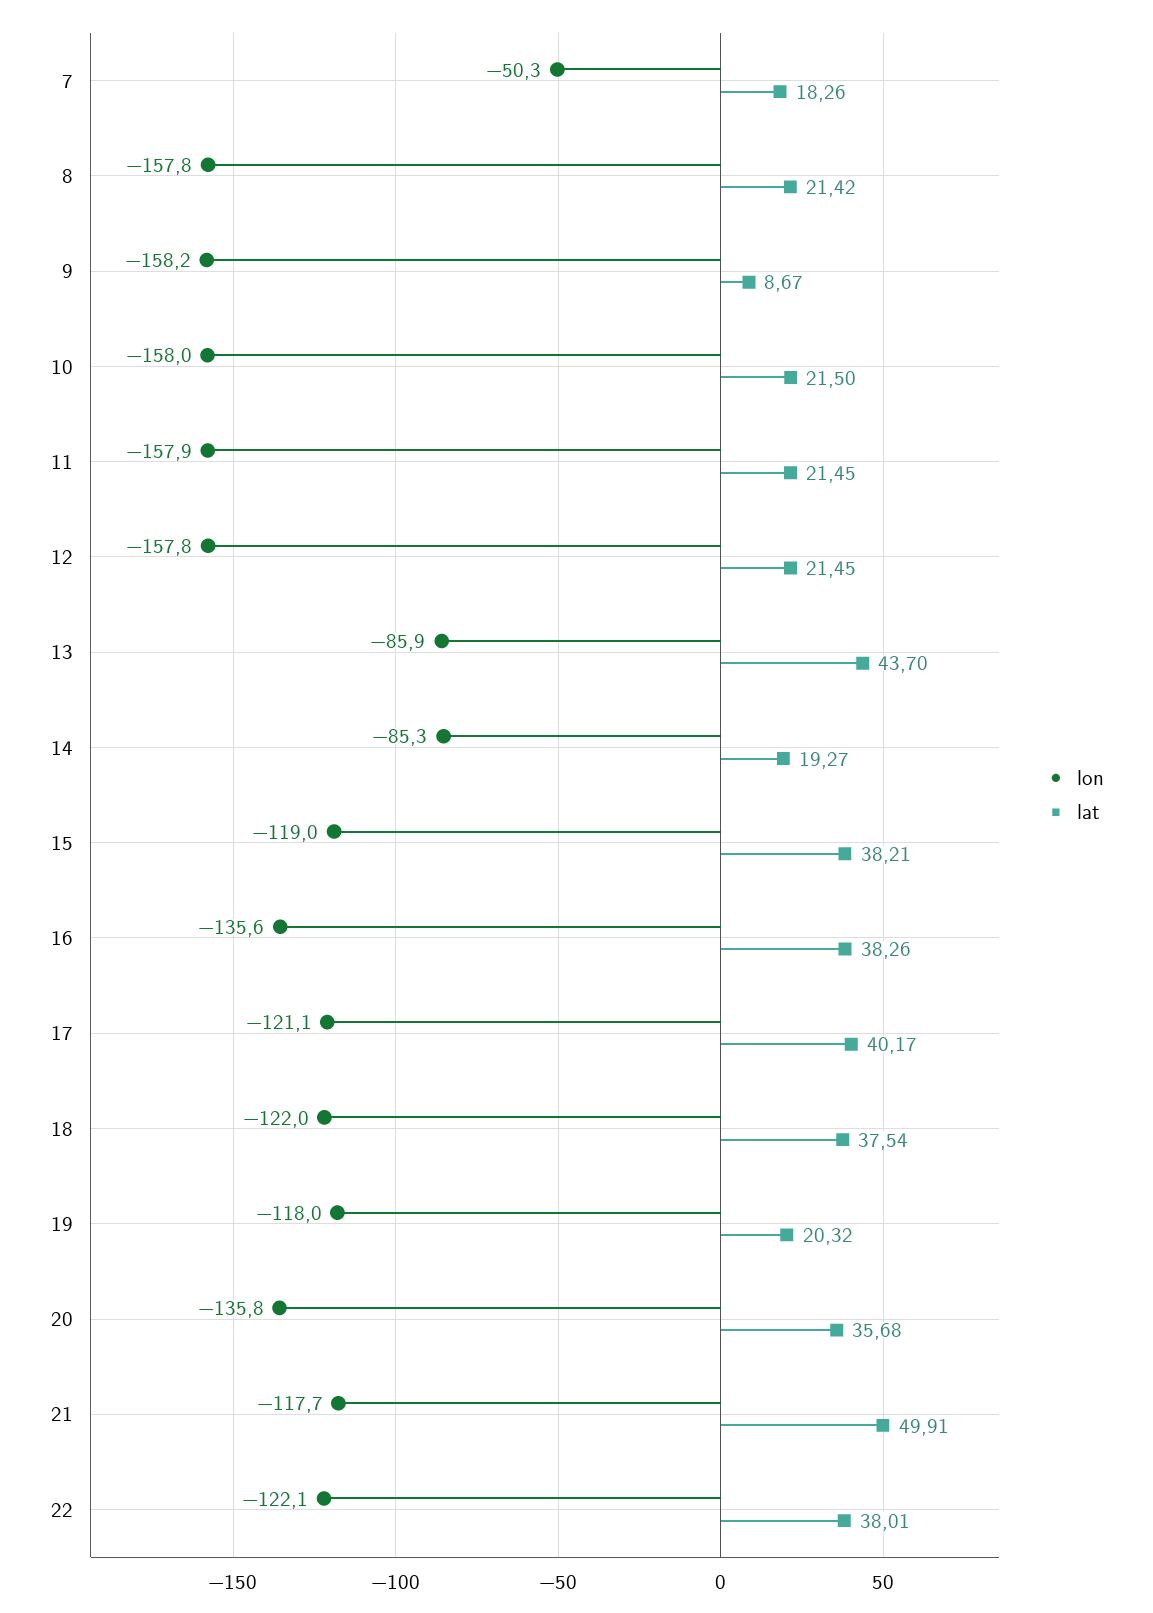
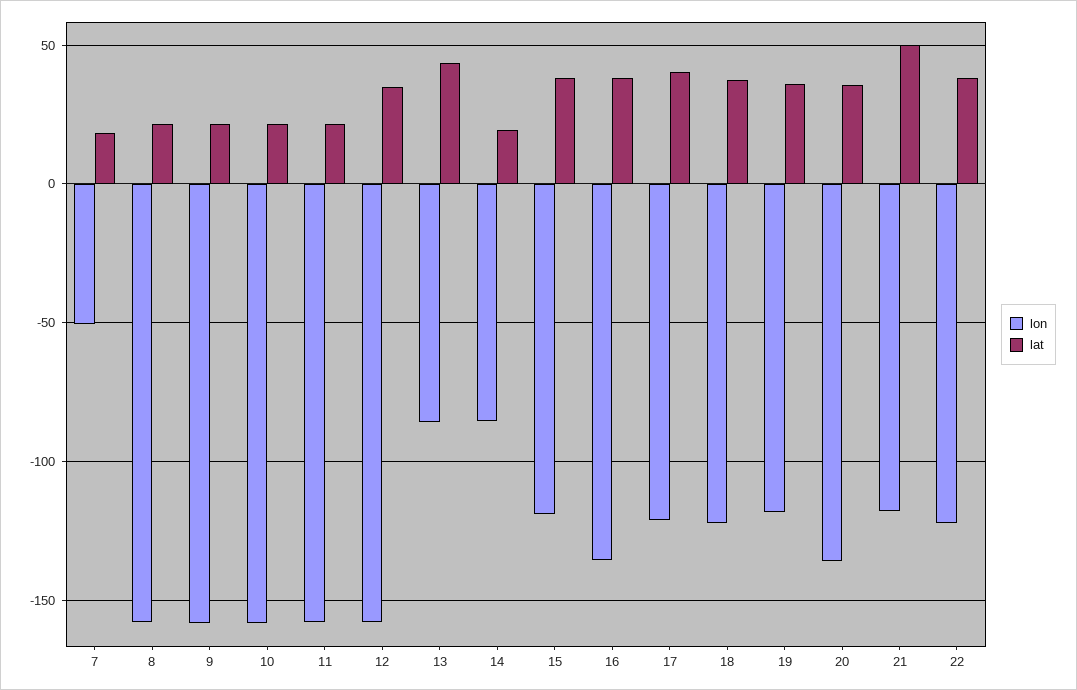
  {
    "lon": {
      "7": -50.3,
      "8": -157.8,
      "9": -158.2,
      "10": -158,
      "11": -157.9,
      "12": -157.8,
      "13": -85.9,
      "14": -85.3,
      "15": -119,
      "16": -135.6,
      "17": -121.1,
      "18": -122,
      "19": -118,
      "20": -135.8,
      "21": -117.7,
      "22": -122.1
    },
    "lat": {
      "7": 18.26,
      "8": 21.42,
-     "9": 8.67,
+     "9": 20,
      "10": 21.5,
      "11": 21.45,
-     "12": 21.45,
+     "12": 35,
      "13": 43.7,
      "14": 19.27,
      "15": 38.21,
      "16": 38.26,
      "17": 40.17,
      "18": 37.54,
-     "19": 20.32,
+     "19": 35,
      "20": 35.68,
      "21": 49.91,
      "22": 38.01
    }
  }

